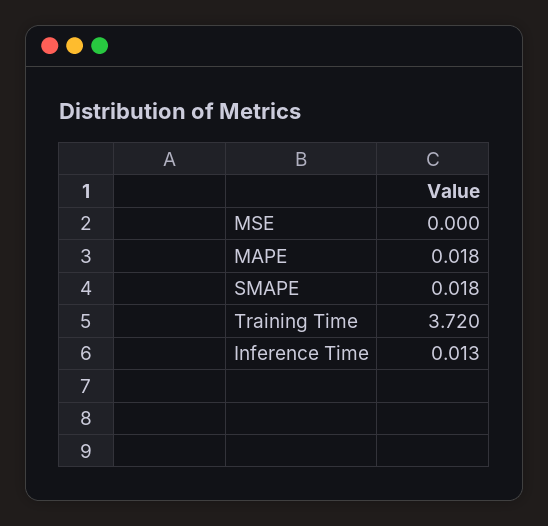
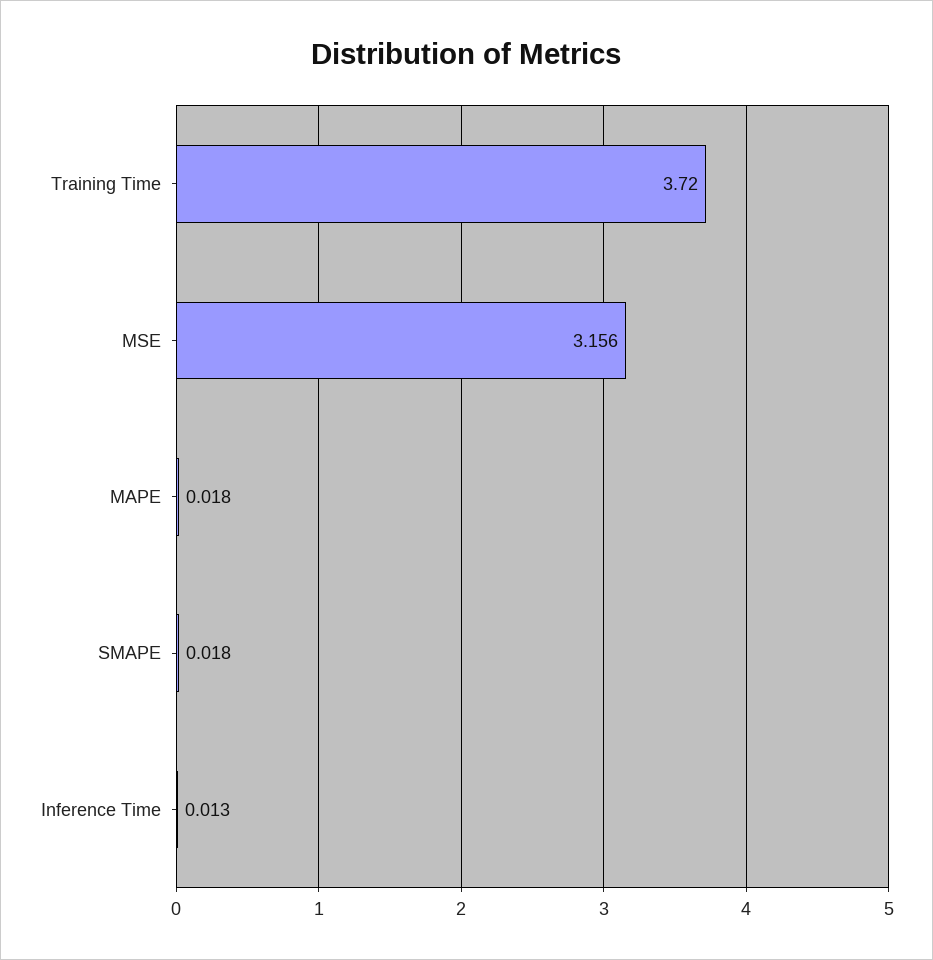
  {
-   "MSE": 0,
+   "MSE": 3.156,
    "MAPE": 0.018,
    "SMAPE": 0.018,
    "Training Time": 3.72,
    "Inference Time": 0.013
  }

